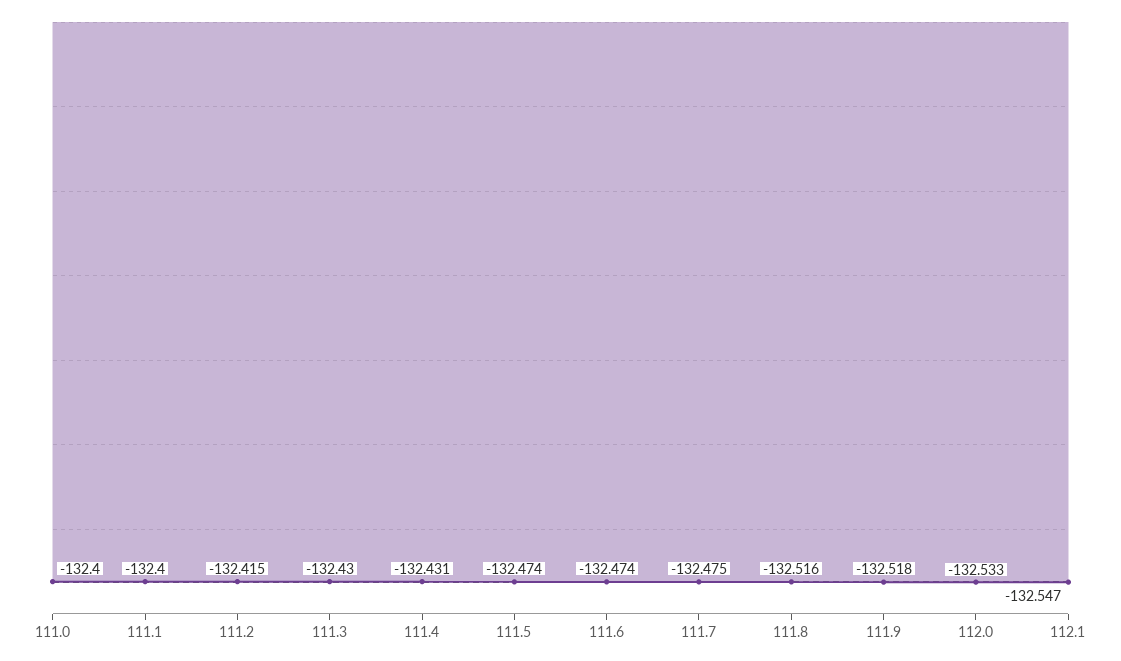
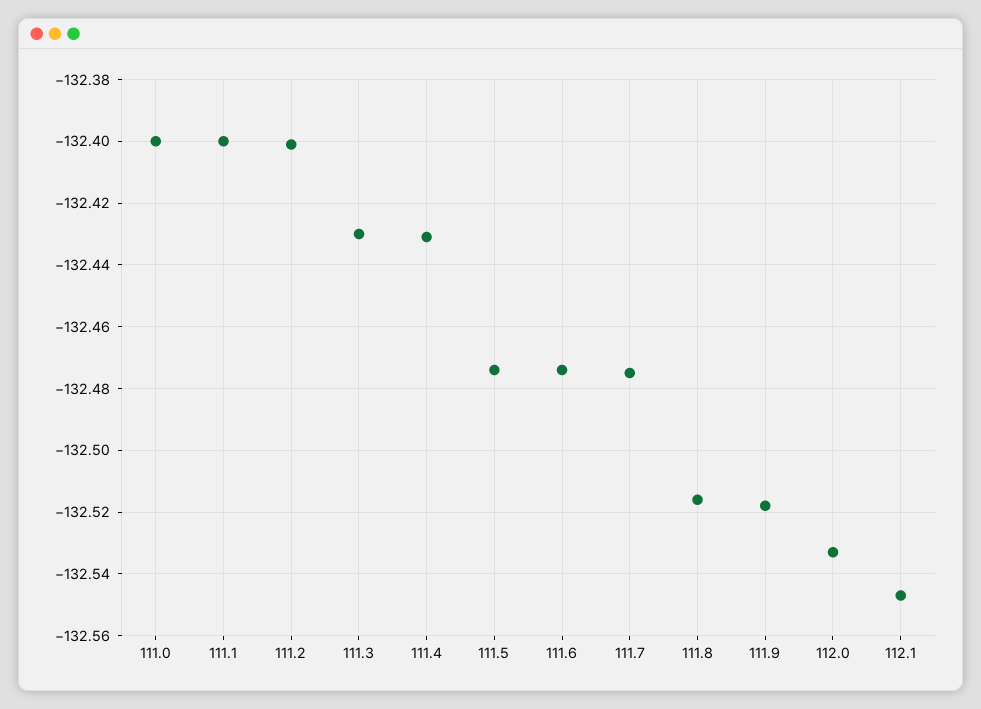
  {
    "111.0": -132.4,
    "111.1": -132.4,
-   "111.2": -132.415,
+   "111.2": -132.4,
    "111.3": -132.43,
    "111.4": -132.431,
    "111.5": -132.474,
    "111.6": -132.474,
    "111.7": -132.475,
    "111.8": -132.516,
    "111.9": -132.518,
    "112.0": -132.533,
    "112.1": -132.547
  }

